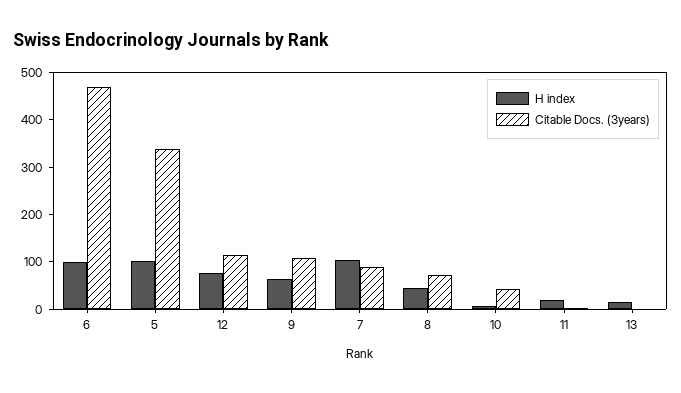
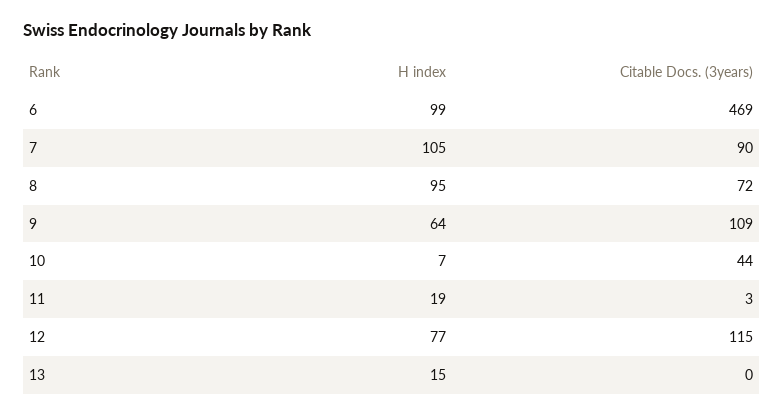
  {
    "H index": {
      "6": 99,
-     "5": 100,
      "12": 77,
      "9": 64,
      "7": 105,
-     "8": 40,
+     "8": 95,
      "10": 7,
      "11": 19,
      "13": 15
    },
    "Citable Docs. (3years)": {
      "6": 469,
-     "5": 340,
      "12": 115,
      "9": 109,
      "7": 90,
      "8": 72,
      "10": 44,
      "11": 3,
      "13": 0
    }
  }

